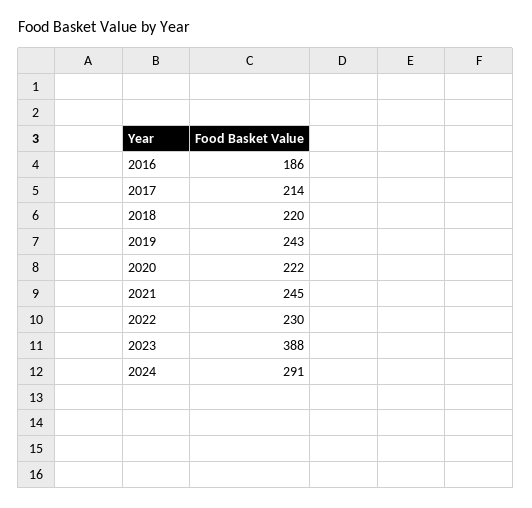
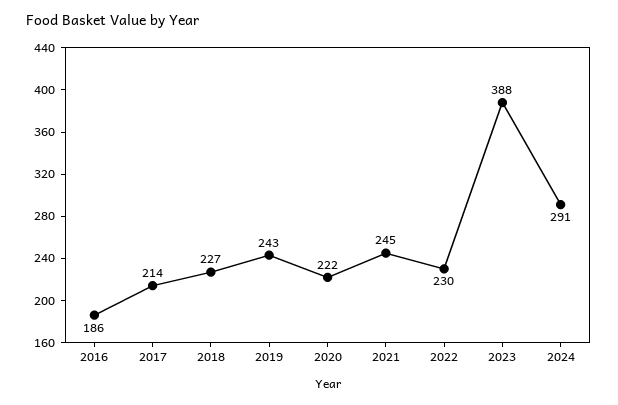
  {
    "2016": 186,
    "2017": 214,
-   "2018": 220,
+   "2018": 227,
    "2019": 243,
    "2020": 222,
    "2021": 245,
    "2022": 230,
    "2023": 388,
    "2024": 291
  }

